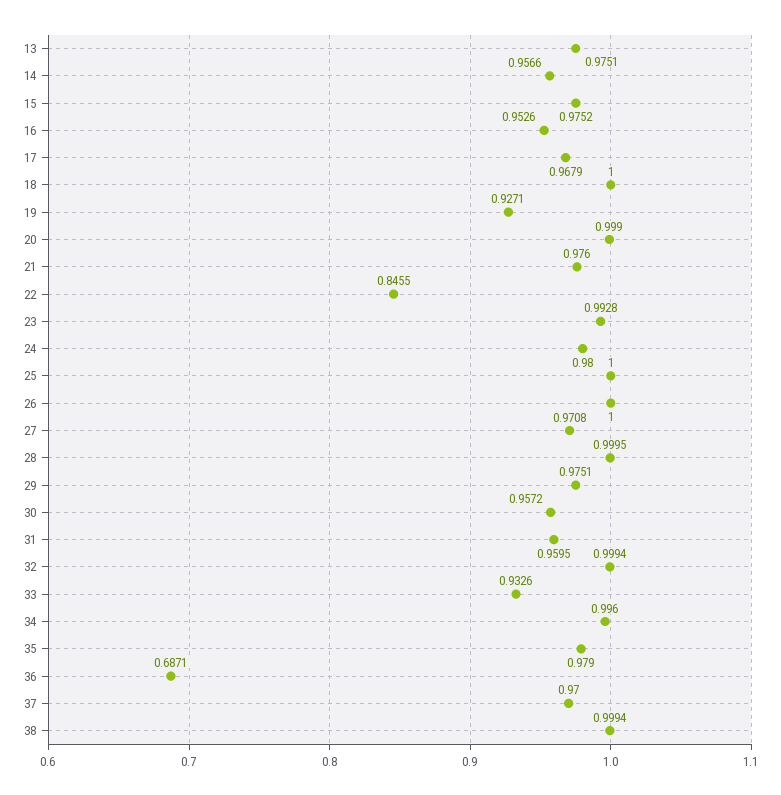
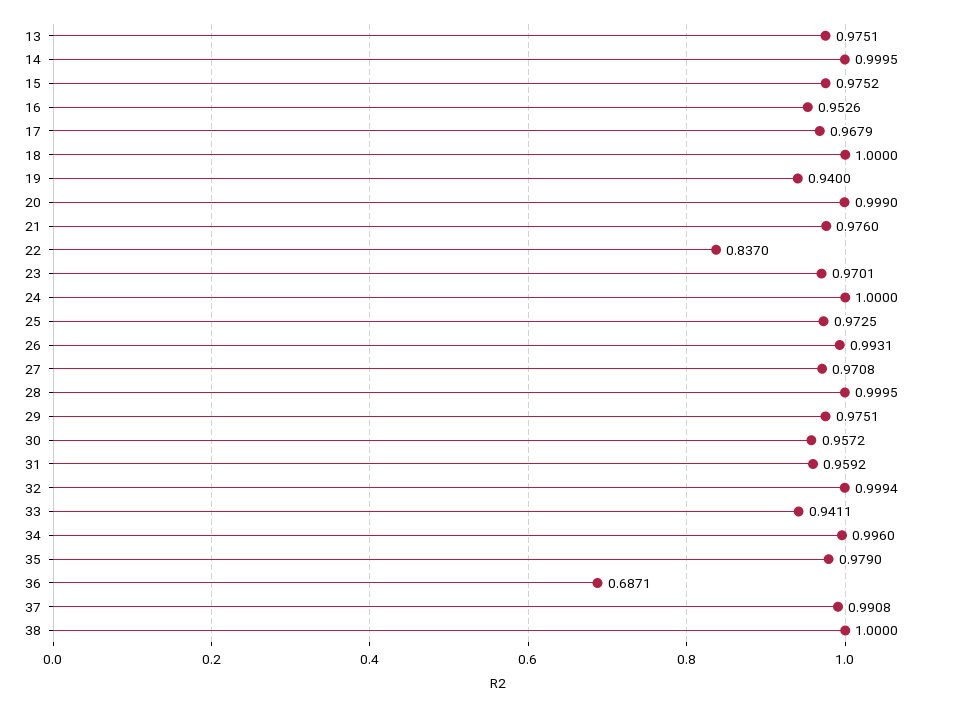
  {
    "13": 0.9751,
-   "14": 0.9566,
+   "14": 0.9995,
    "15": 0.9752,
    "16": 0.9526,
    "17": 0.9679,
    "18": 1,
-   "19": 0.9271,
+   "19": 0.94,
    "20": 0.999,
    "21": 0.976,
-   "22": 0.8455,
+   "22": 0.837,
-   "23": 0.9928,
+   "23": 0.9701,
-   "24": 0.98,
+   "24": 1,
-   "25": 1,
+   "25": 0.9725,
-   "26": 1,
+   "26": 0.9931,
    "27": 0.9708,
    "28": 0.9995,
    "29": 0.9751,
    "30": 0.9572,
-   "31": 0.9595,
+   "31": 0.9592,
    "32": 0.9994,
-   "33": 0.9326,
+   "33": 0.9411,
    "34": 0.996,
    "35": 0.979,
    "36": 0.6871,
-   "37": 0.97,
+   "37": 0.9908,
-   "38": 0.9994
+   "38": 1
  }

